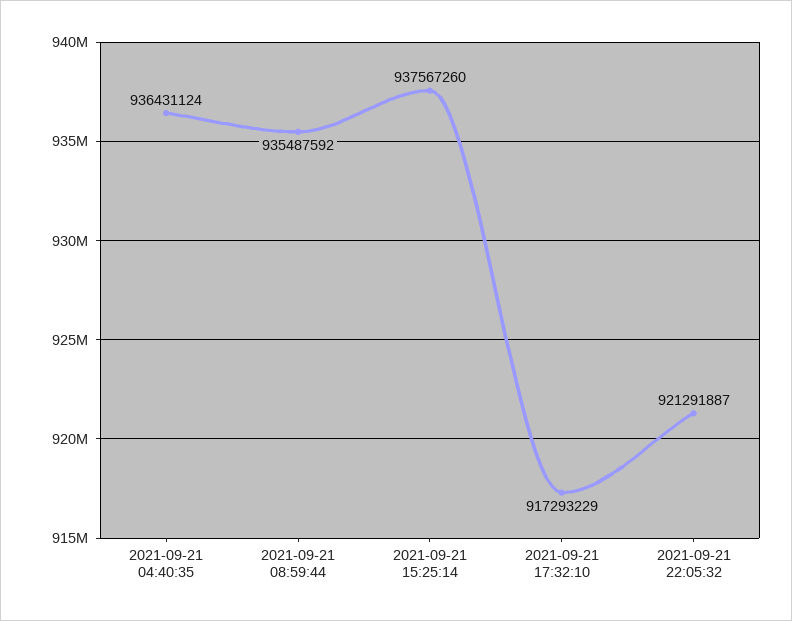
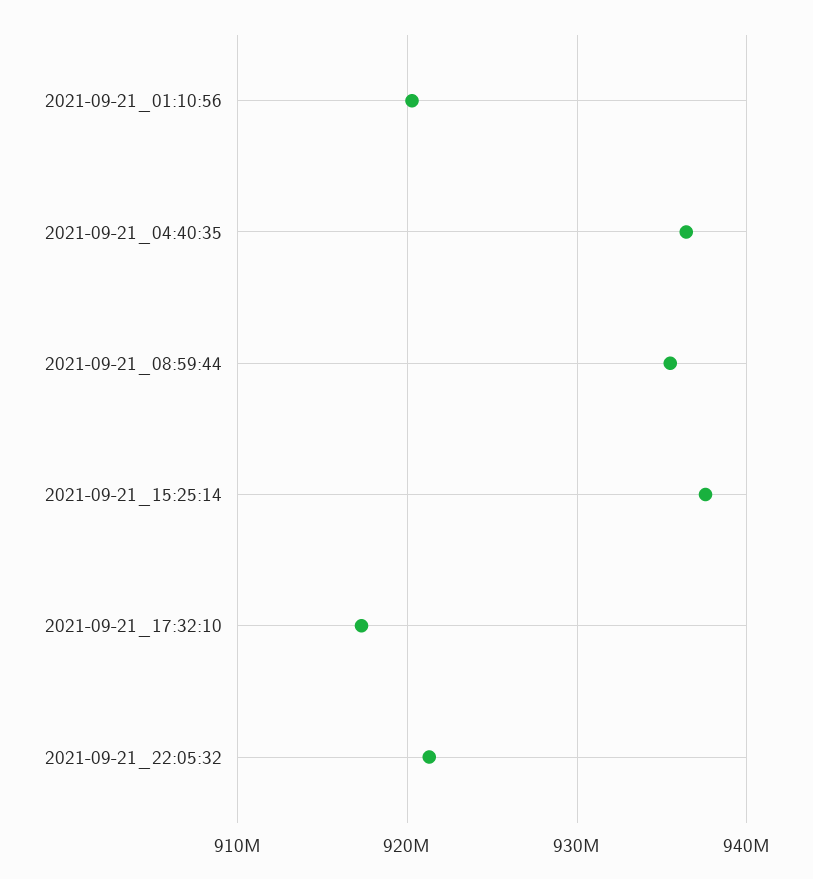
  {
    "2021-09-21 04:40:35": 936431124,
    "2021-09-21 08:59:44": 935487592,
    "2021-09-21 15:25:14": 937567260,
    "2021-09-21 17:32:10": 917293229,
-   "2021-09-21 22:05:32": 921291887
+   "2021-09-21 22:05:32": 921291887,
+   "2021-09-21_01:10:56": 920000000
  }

